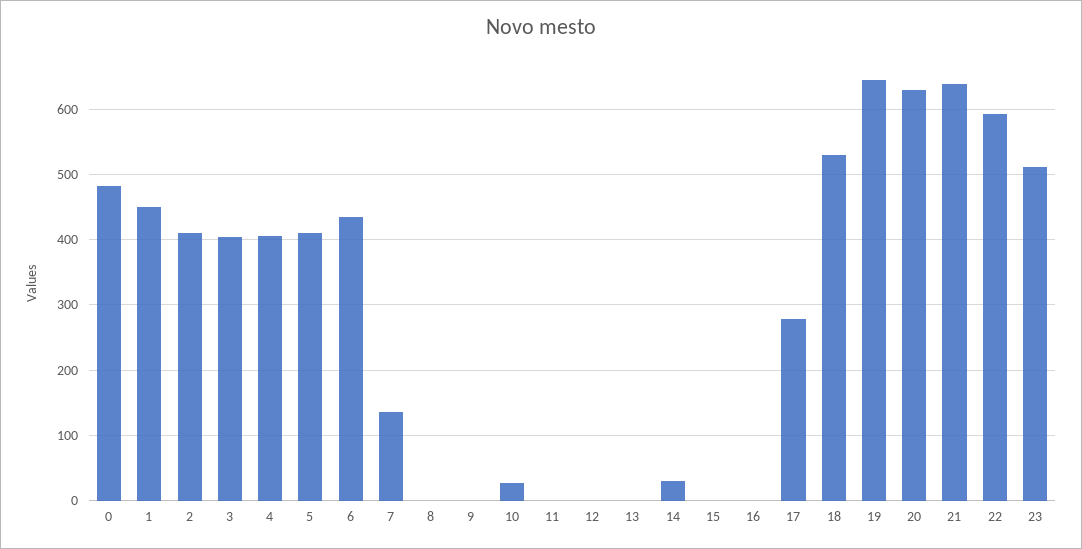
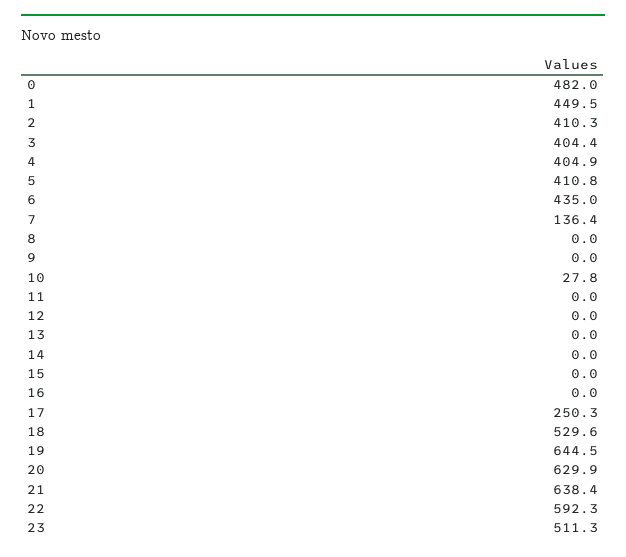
  {
    "0": 482,
    "1": 449.5,
    "2": 410.3,
    "3": 404.4,
    "4": 404.9,
    "5": 410.8,
    "6": 435,
    "7": 136.4,
    "8": 0,
    "9": 0,
    "10": 27.8,
    "11": 0,
    "12": 0,
    "13": 0,
-   "14": 30,
+   "14": 0,
    "15": 0,
    "16": 0,
-   "17": 280,
+   "17": 250.3,
    "18": 529.6,
    "19": 644.5,
    "20": 629.9,
    "21": 638.4,
    "22": 592.3,
    "23": 511.3
  }

